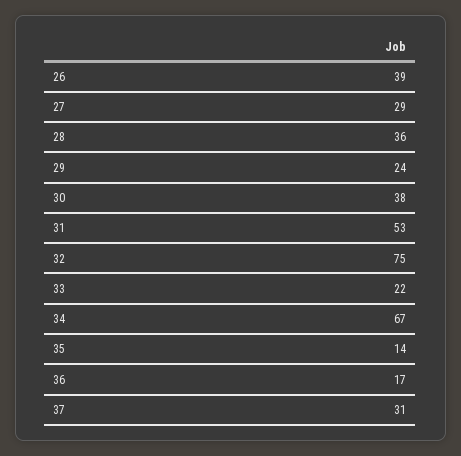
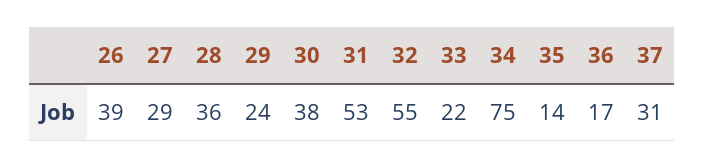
  {
    "26": 39,
    "27": 29,
    "28": 36,
    "29": 24,
    "30": 38,
    "31": 53,
-   "32": 75,
+   "32": 55,
    "33": 22,
-   "34": 67,
+   "34": 75,
    "35": 14,
    "36": 17,
    "37": 31
  }

